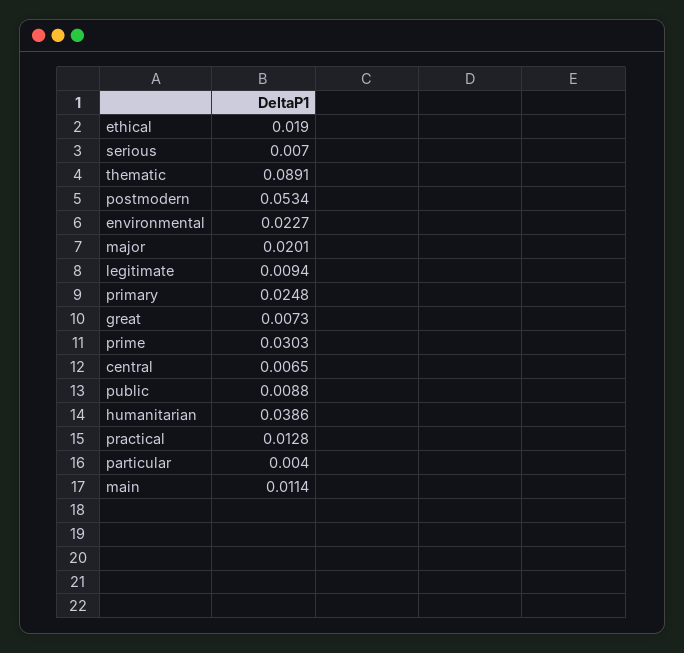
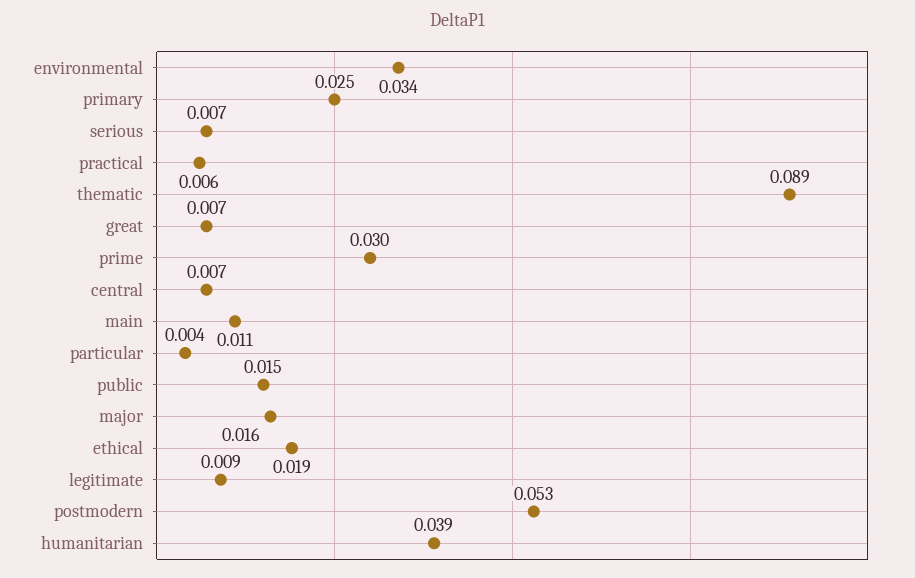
  {
    "ethical": 0.019,
    "serious": 0.007,
    "thematic": 0.0891,
    "postmodern": 0.0534,
-   "environmental": 0.0227,
+   "environmental": 0.034,
-   "major": 0.0201,
+   "major": 0.016,
    "legitimate": 0.0094,
    "primary": 0.0248,
    "great": 0.0073,
    "prime": 0.0303,
    "central": 0.0065,
-   "public": 0.0088,
+   "public": 0.015,
    "humanitarian": 0.0386,
-   "practical": 0.0128,
+   "practical": 0.006,
    "particular": 0.004,
    "main": 0.0114
  }

